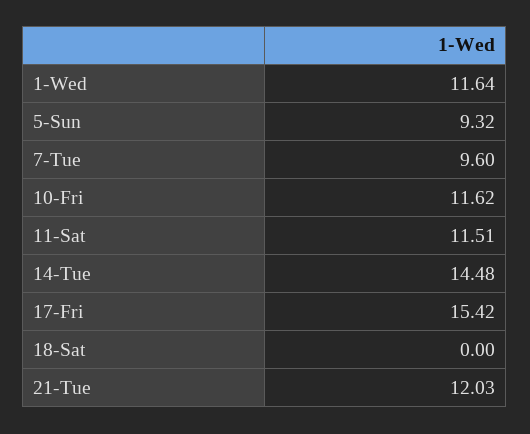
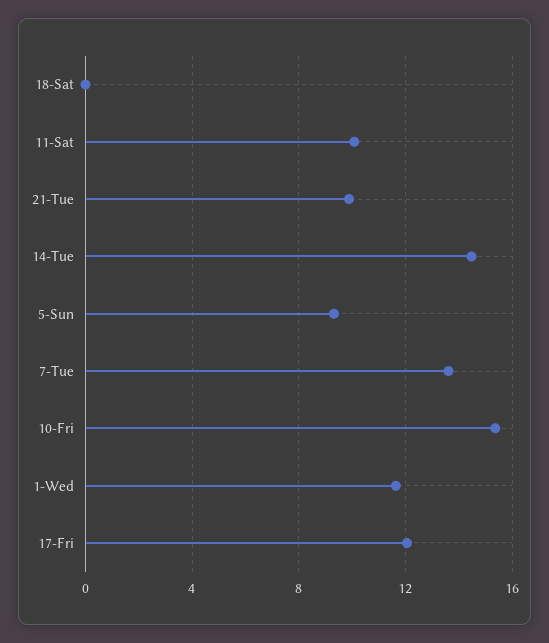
  {
    "1-Wed": 11.64,
    "5-Sun": 9.32,
-   "7-Tue": 9.6,
+   "7-Tue": 13.5,
-   "10-Fri": 11.62,
+   "10-Fri": 15.5,
-   "11-Sat": 11.51,
+   "11-Sat": 10,
    "14-Tue": 14.48,
-   "17-Fri": 15.42,
+   "17-Fri": 12,
    "18-Sat": 0,
-   "21-Tue": 12.03
+   "21-Tue": 10
  }

